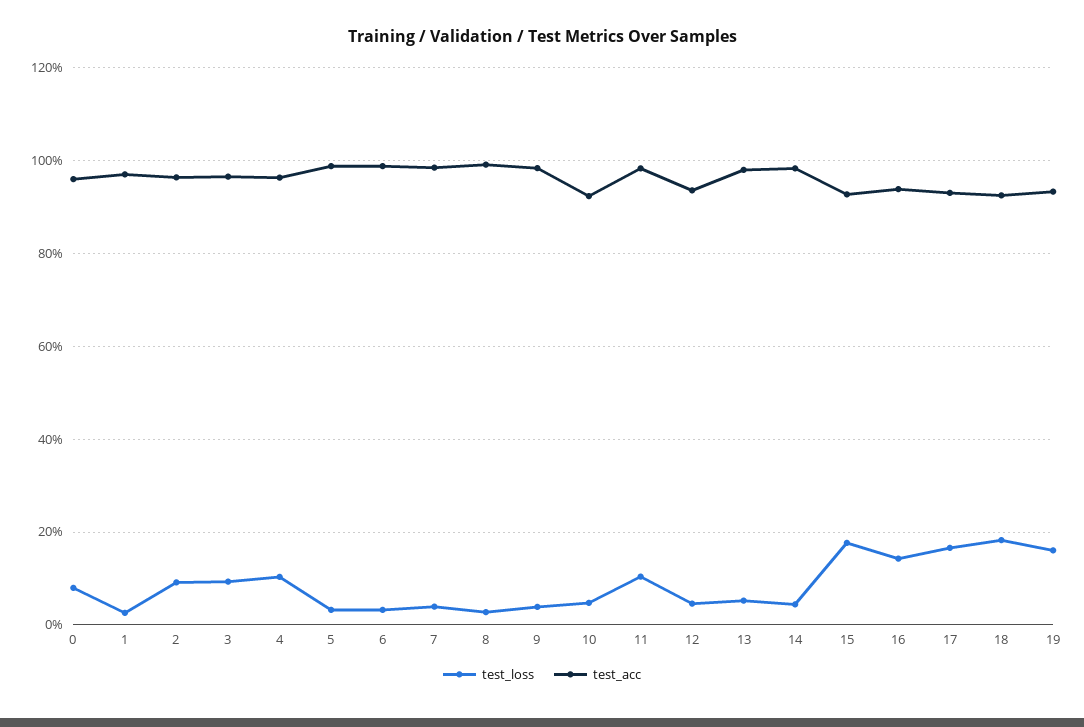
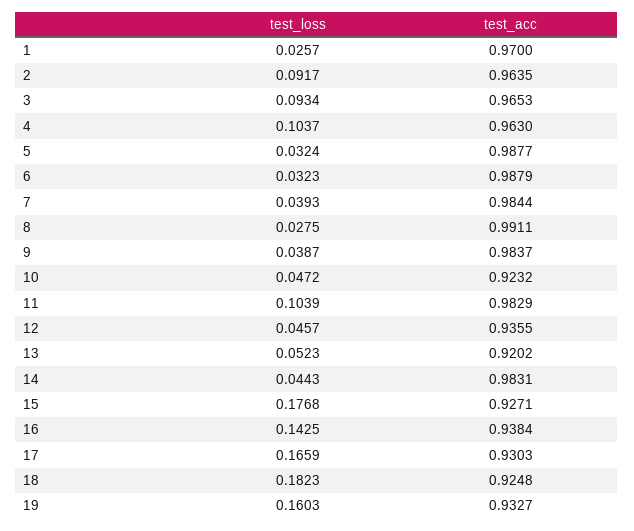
  {
    "test_loss": {
-     "0": 0.08,
      "1": 0.0257,
      "2": 0.0917,
      "3": 0.0934,
      "4": 0.1037,
      "5": 0.0324,
      "6": 0.0323,
      "7": 0.0393,
      "8": 0.0275,
      "9": 0.0387,
      "10": 0.0472,
      "11": 0.1039,
      "12": 0.0457,
      "13": 0.0523,
      "14": 0.0443,
      "15": 0.1768,
      "16": 0.1425,
      "17": 0.1659,
      "18": 0.1823,
      "19": 0.1603
    },
    "test_acc": {
-     "0": 0.96,
      "1": 0.97,
      "2": 0.9635,
      "3": 0.9653,
      "4": 0.963,
      "5": 0.9877,
      "6": 0.9879,
      "7": 0.9844,
      "8": 0.9911,
      "9": 0.9837,
      "10": 0.9232,
      "11": 0.9829,
      "12": 0.9355,
-     "13": 0.98,
+     "13": 0.9202,
      "14": 0.9831,
      "15": 0.9271,
      "16": 0.9384,
      "17": 0.9303,
      "18": 0.9248,
      "19": 0.9327
    }
  }

